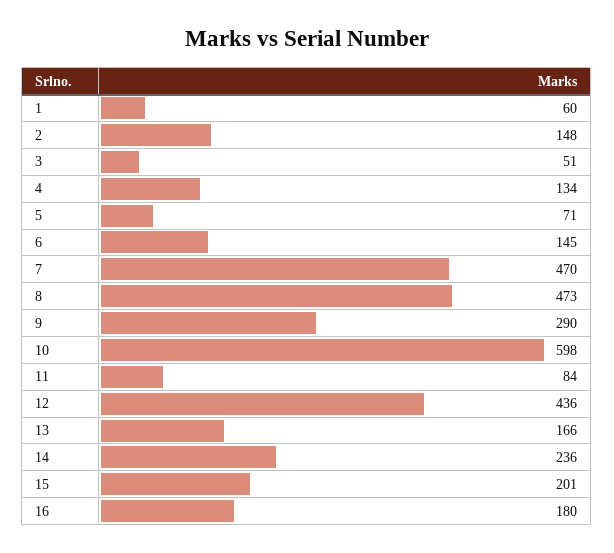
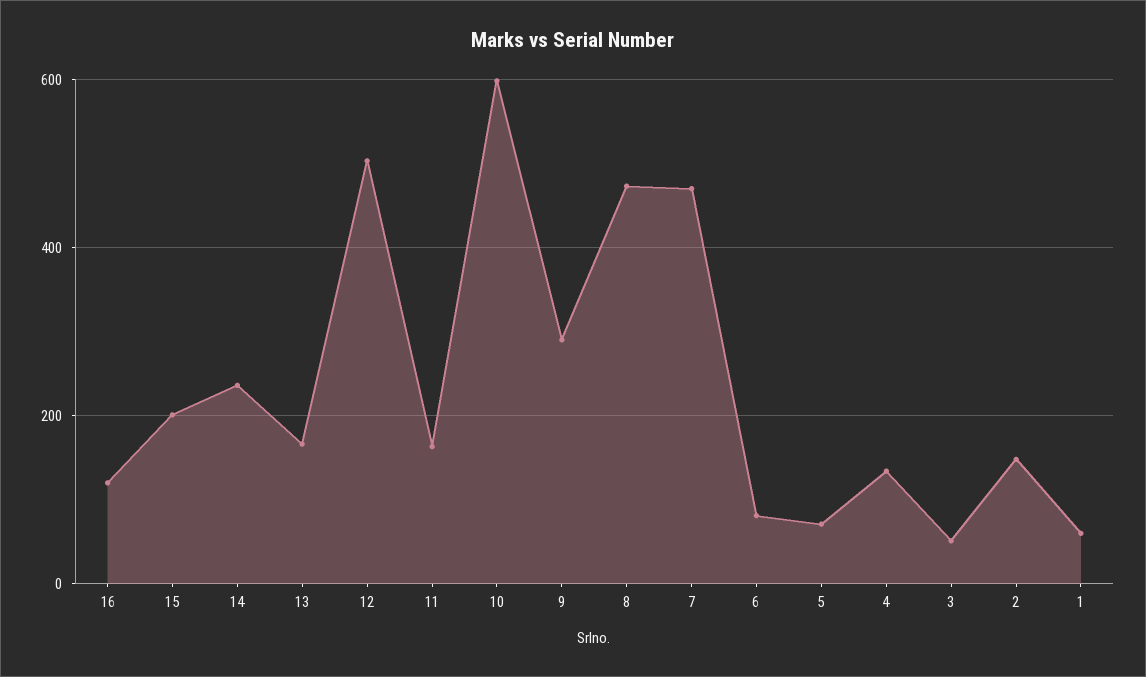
  {
    "1": 60,
    "2": 148,
    "3": 51,
    "4": 134,
    "5": 71,
-   "6": 145,
+   "6": 80,
    "7": 470,
    "8": 473,
    "9": 290,
    "10": 598,
-   "11": 84,
+   "11": 160,
-   "12": 436,
+   "12": 500,
    "13": 166,
    "14": 236,
    "15": 201,
-   "16": 180
+   "16": 120
  }

